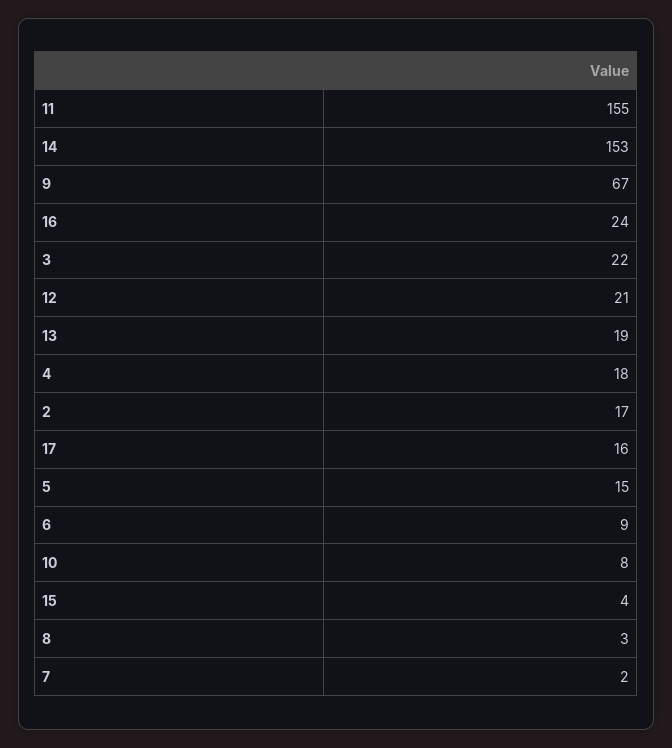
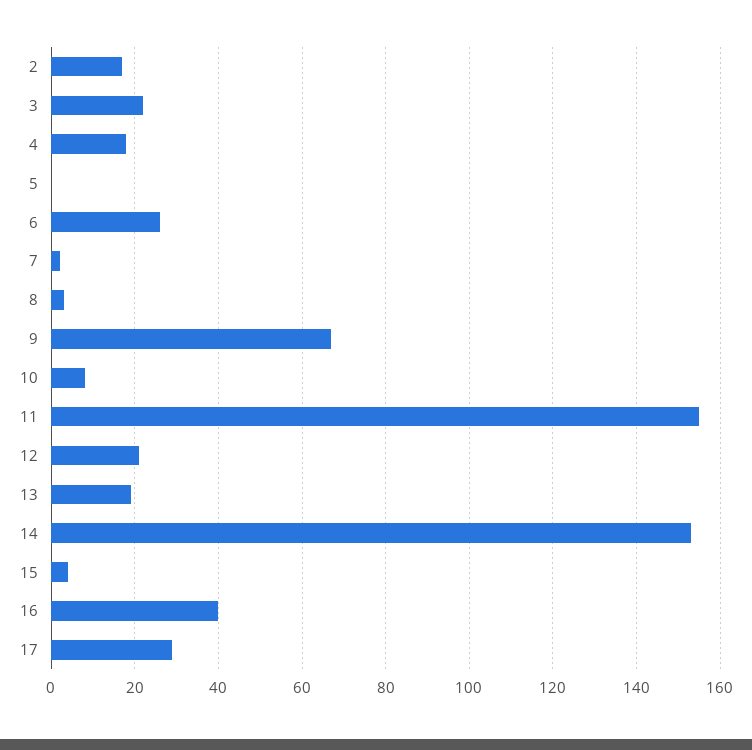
  {
    "11": 155,
    "14": 153,
    "9": 67,
-   "16": 24,
+   "16": 40,
    "3": 22,
    "12": 21,
    "13": 19,
    "4": 18,
    "2": 17,
-   "17": 16,
+   "17": 30,
-   "5": 15,
+   "5": 0,
-   "6": 9,
+   "6": 25,
    "10": 8,
    "15": 4,
    "8": 3,
    "7": 2
  }

